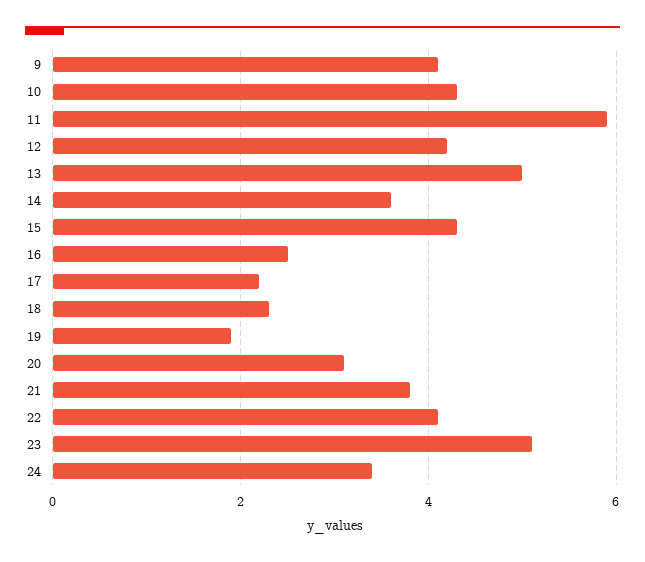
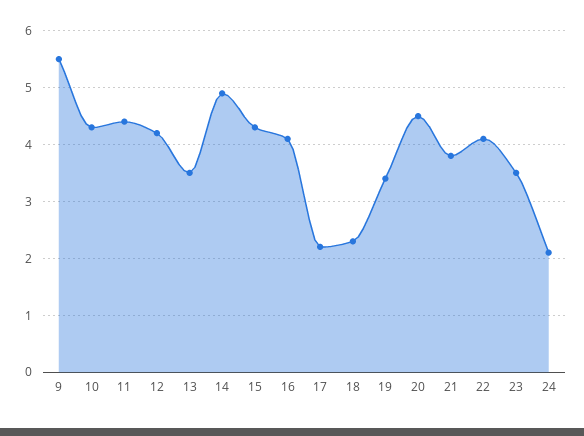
  {
-   "9": 4,
+   "9": 5.5,
    "10": 4.5,
-   "11": 6,
+   "11": 4.5,
    "12": 4,
-   "13": 5,
+   "13": 3.5,
-   "14": 3.5,
+   "14": 5,
    "15": 4.5,
-   "16": 2.5,
+   "16": 4,
    "17": 2,
    "18": 2.5,
-   "19": 2,
+   "19": 3.5,
-   "20": 3,
+   "20": 4.5,
    "21": 4,
    "22": 4,
-   "23": 5,
+   "23": 3.5,
-   "24": 3.5
+   "24": 2
  }

